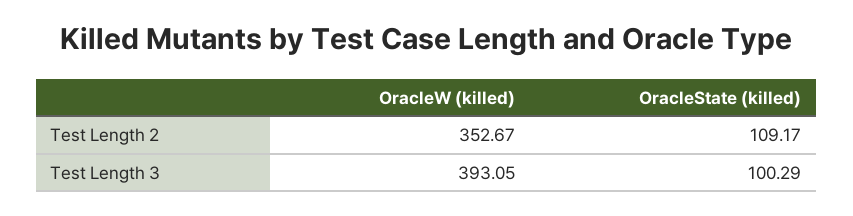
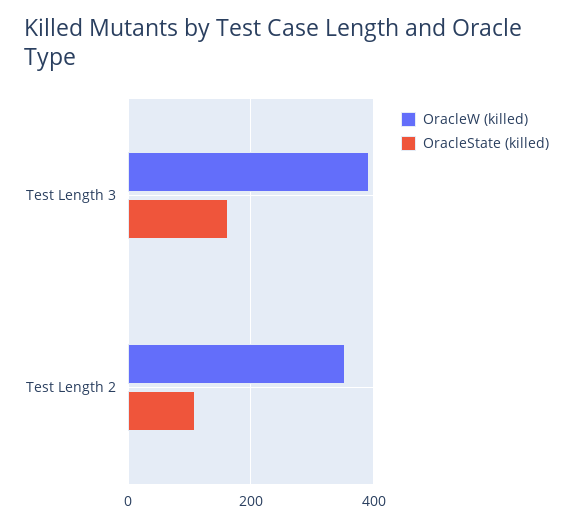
  {
    "OracleW (killed)": {
      "Test Length 2": 352.67,
      "Test Length 3": 393.05
    },
    "OracleState (killed)": {
      "Test Length 2": 109.17,
-     "Test Length 3": 100.29
+     "Test Length 3": 160
    }
  }

